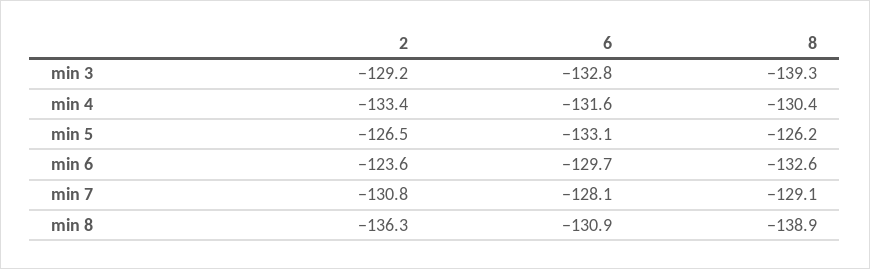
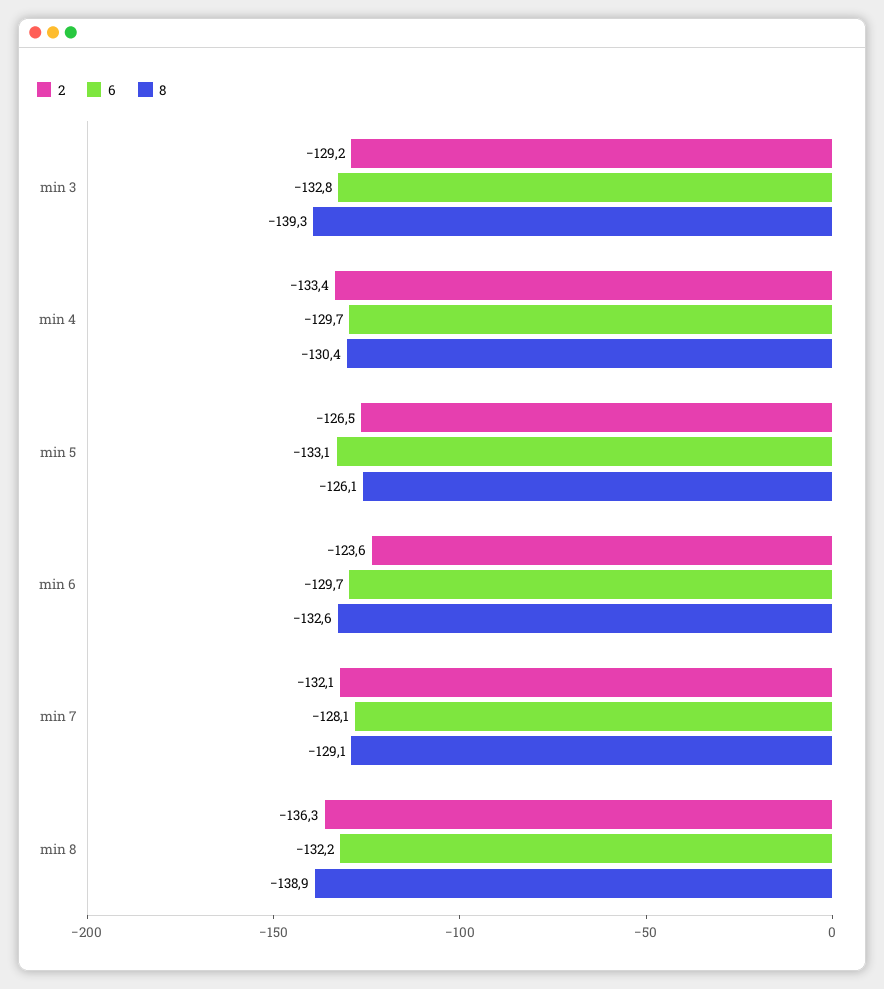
  {
    "2": {
      "min 3": -129.2,
      "min 4": -133.4,
      "min 5": -126.5,
      "min 6": -123.6,
-     "min 7": -130.8,
+     "min 7": -132.1,
      "min 8": -136.3
    },
    "6": {
      "min 3": -132.8,
-     "min 4": -131.6,
+     "min 4": -129.7,
      "min 5": -133.1,
      "min 6": -129.7,
      "min 7": -128.1,
-     "min 8": -130.9
+     "min 8": -132.2
    },
    "8": {
      "min 3": -139.3,
      "min 4": -130.4,
-     "min 5": -126.2,
+     "min 5": -126.1,
      "min 6": -132.6,
      "min 7": -129.1,
      "min 8": -138.9
    }
  }

